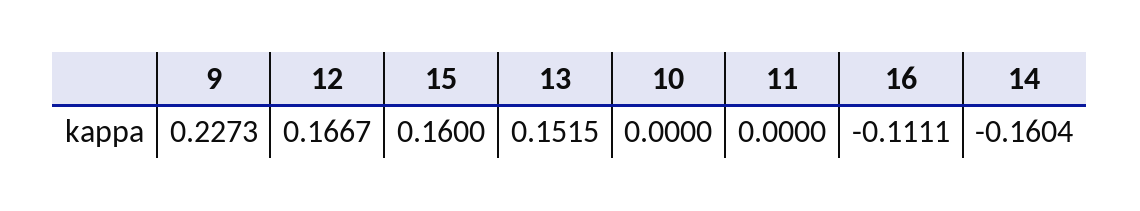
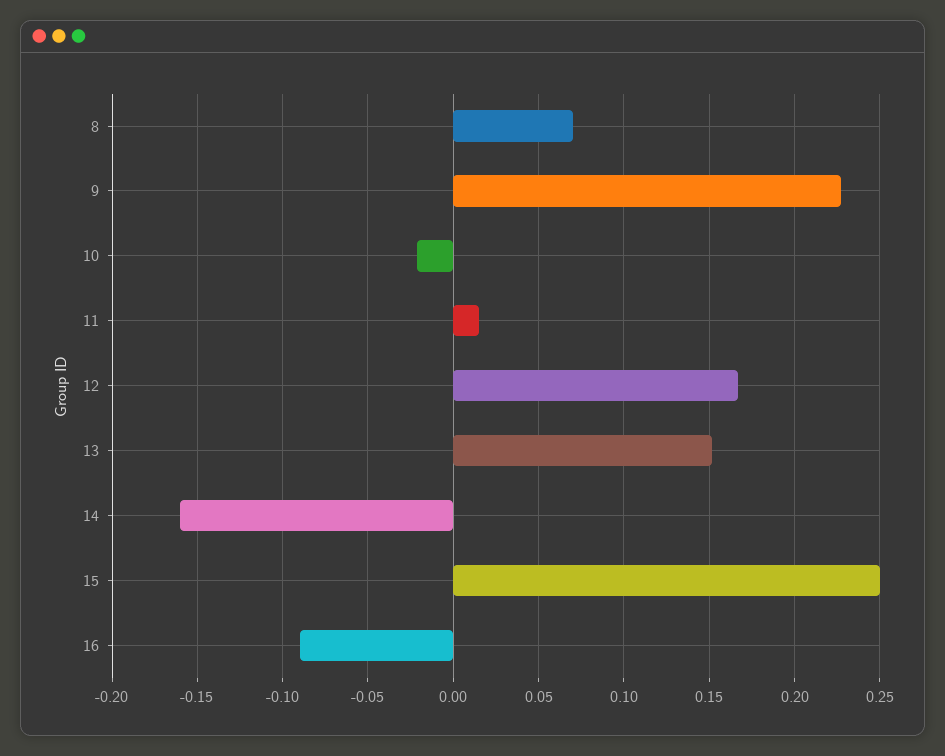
  {
    "9": 0.2273,
    "12": 0.1667,
-   "15": 0.16,
+   "15": 0.25,
    "13": 0.1515,
-   "10": 0,
+   "10": -0.02,
-   "11": 0,
+   "11": 0.015,
-   "16": -0.1111,
+   "16": -0.09,
-   "14": -0.1604
+   "14": -0.1604,
+   "8": 0.07
  }

